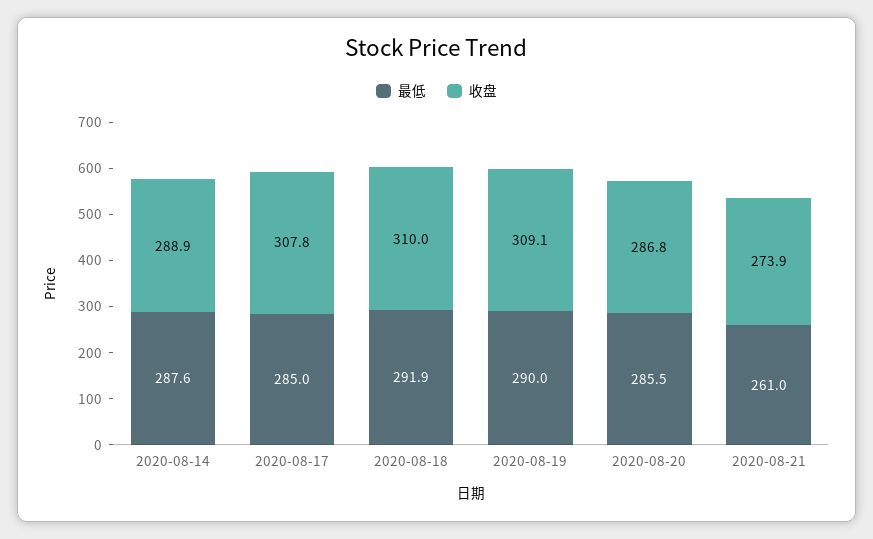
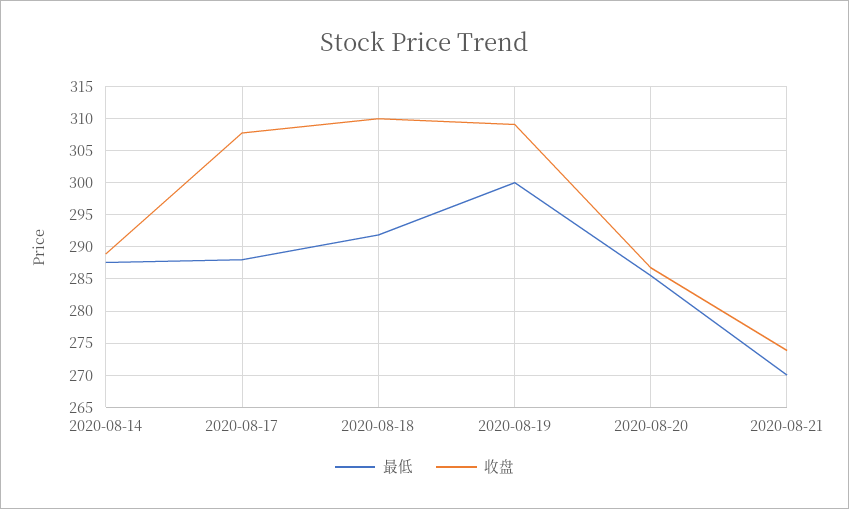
  {
    "最低": {
      "2020-08-14": 287.6,
-     "2020-08-17": 285,
+     "2020-08-17": 288,
      "2020-08-18": 291.9,
-     "2020-08-19": 290,
+     "2020-08-19": 300,
      "2020-08-20": 285.5,
-     "2020-08-21": 261
+     "2020-08-21": 270
    },
    "收盘": {
      "2020-08-14": 288.9,
      "2020-08-17": 307.8,
      "2020-08-18": 310,
      "2020-08-19": 309.1,
      "2020-08-20": 286.8,
      "2020-08-21": 273.9
    }
  }

